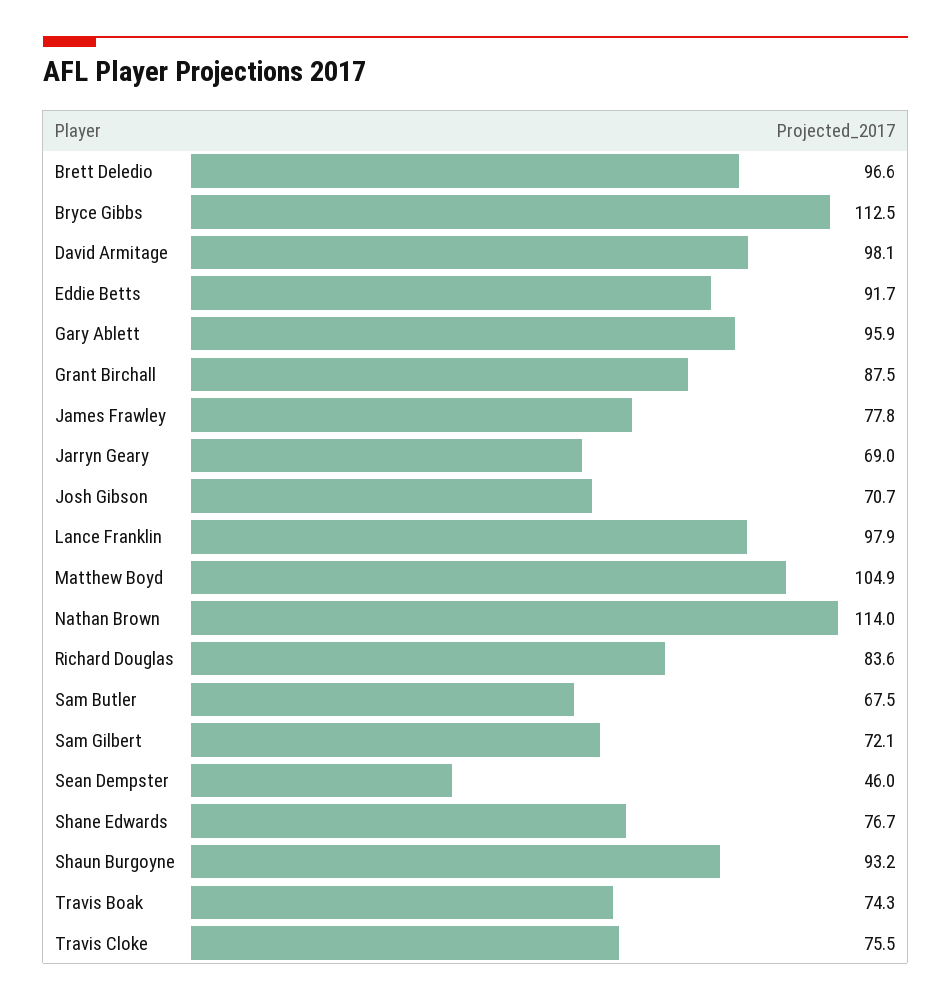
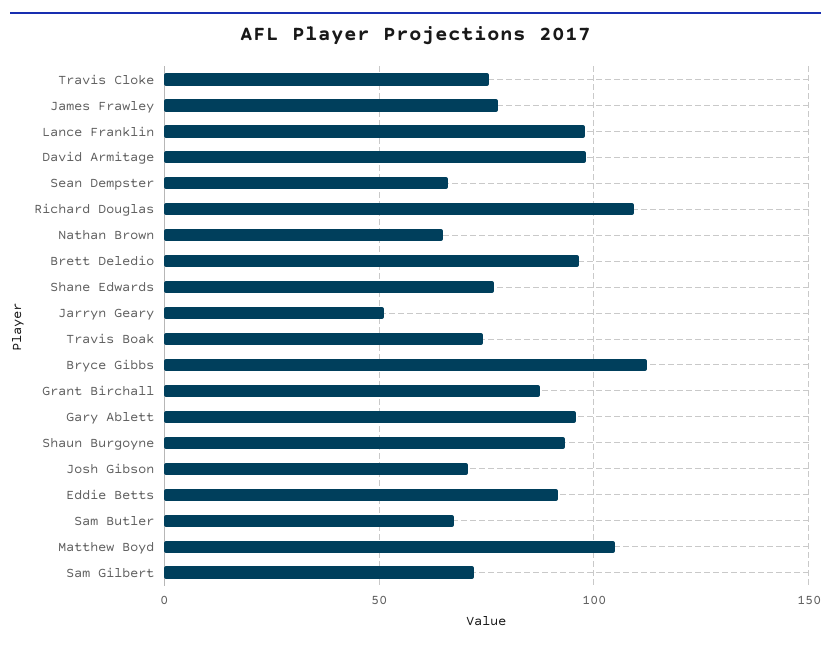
  {
    "Brett Deledio": 96.6,
    "Bryce Gibbs": 112.5,
    "David Armitage": 98.1,
    "Eddie Betts": 91.7,
    "Gary Ablett": 95.9,
    "Grant Birchall": 87.5,
    "James Frawley": 77.8,
-   "Jarryn Geary": 69,
+   "Jarryn Geary": 50,
    "Josh Gibson": 70.7,
    "Lance Franklin": 97.9,
    "Matthew Boyd": 104.9,
-   "Nathan Brown": 114,
+   "Nathan Brown": 65,
-   "Richard Douglas": 83.6,
+   "Richard Douglas": 110,
    "Sam Butler": 67.5,
    "Sam Gilbert": 72.1,
-   "Sean Dempster": 46,
+   "Sean Dempster": 65,
    "Shane Edwards": 76.7,
    "Shaun Burgoyne": 93.2,
    "Travis Boak": 74.3,
    "Travis Cloke": 75.5
  }

